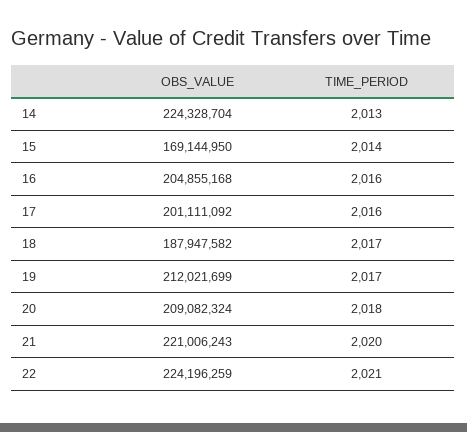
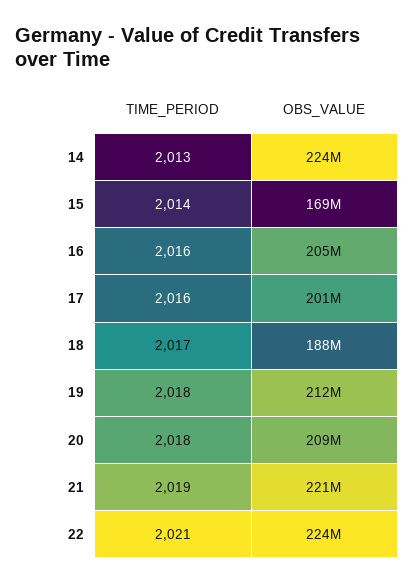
  {
    "OBS_VALUE": {
      "14": 224328704,
      "15": 169144950,
      "16": 204855168,
      "17": 201111092,
      "18": 187947582,
      "19": 212021699,
      "20": 209082324,
      "21": 221006243,
      "22": 224196259
    },
    "TIME_PERIOD": {
      "14": 2013,
      "15": 2014,
      "16": 2016,
      "17": 2016,
      "18": 2017,
-     "19": 2017,
+     "19": 2018,
      "20": 2018,
-     "21": 2020,
+     "21": 2019,
      "22": 2021
    }
  }

